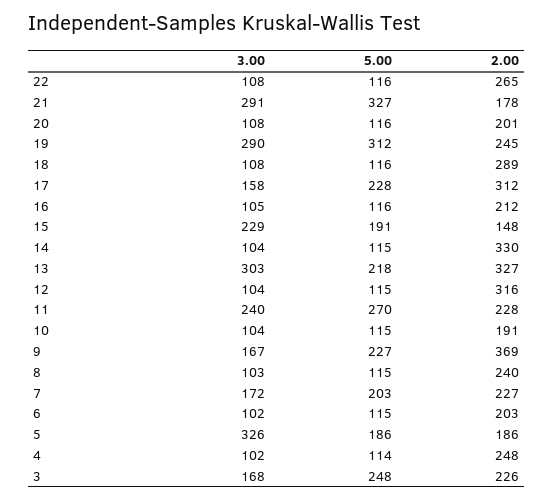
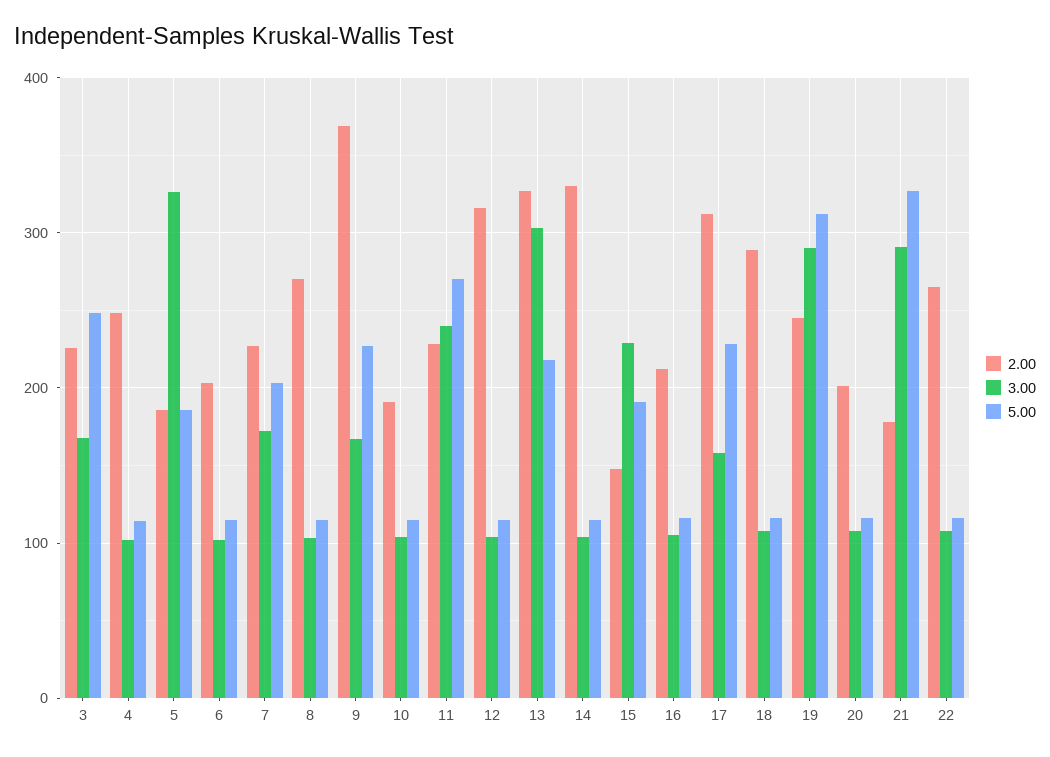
  {
    "3.00": {
      "22": 108,
      "21": 291,
      "20": 108,
      "19": 290,
      "18": 108,
      "17": 158,
      "16": 105,
      "15": 229,
      "14": 104,
      "13": 303,
      "12": 104,
      "11": 240,
      "10": 104,
      "9": 167,
      "8": 103,
      "7": 172,
      "6": 102,
      "5": 326,
      "4": 102,
      "3": 168
    },
    "5.00": {
      "22": 116,
      "21": 327,
      "20": 116,
      "19": 312,
      "18": 116,
      "17": 228,
      "16": 116,
      "15": 191,
      "14": 115,
      "13": 218,
      "12": 115,
      "11": 270,
      "10": 115,
      "9": 227,
      "8": 115,
      "7": 203,
      "6": 115,
      "5": 186,
      "4": 114,
      "3": 248
    },
    "2.00": {
      "22": 265,
      "21": 178,
      "20": 201,
      "19": 245,
      "18": 289,
      "17": 312,
      "16": 212,
      "15": 148,
      "14": 330,
      "13": 327,
      "12": 316,
      "11": 228,
      "10": 191,
      "9": 369,
-     "8": 240,
+     "8": 270,
      "7": 227,
      "6": 203,
      "5": 186,
      "4": 248,
      "3": 226
    }
  }

